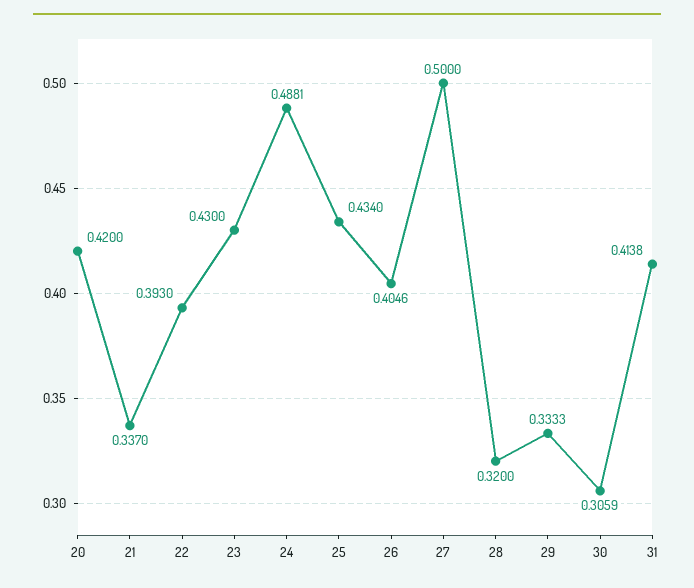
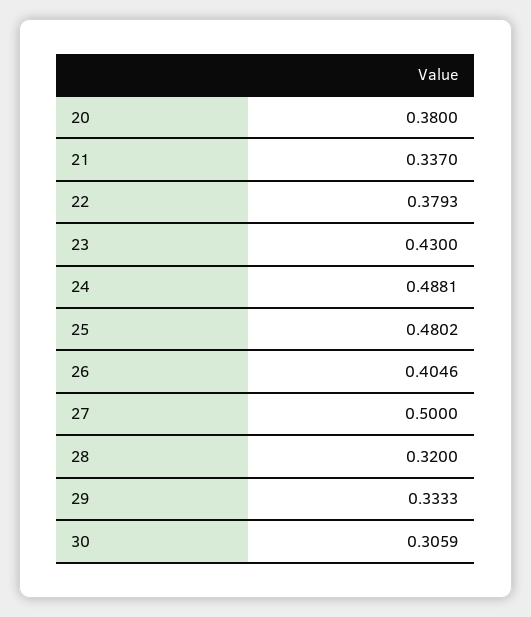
  {
-   "20": 0.42,
+   "20": 0.38,
    "21": 0.337,
-   "22": 0.393,
+   "22": 0.3793,
    "23": 0.43,
    "24": 0.4881,
-   "25": 0.434,
+   "25": 0.4802,
    "26": 0.4046,
    "27": 0.5,
    "28": 0.32,
    "29": 0.3333,
-   "30": 0.3059,
+   "30": 0.3059
-   "31": 0.4138
  }

